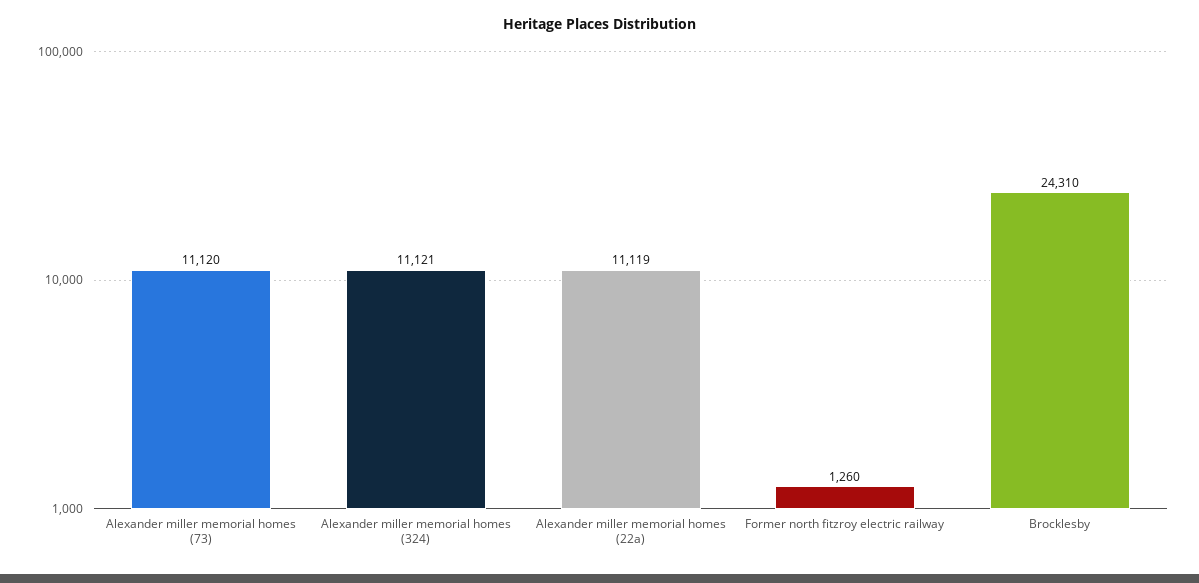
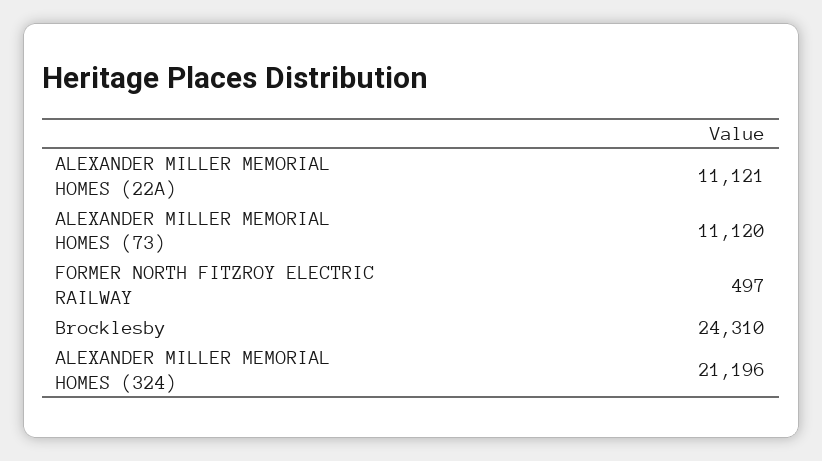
  {
    "Alexander miller memorial homes (73)": 11120,
-   "Alexander miller memorial homes (324)": 11121,
+   "Alexander miller memorial homes (324)": 21196,
-   "Alexander miller memorial homes (22a)": 11119,
+   "Alexander miller memorial homes (22a)": 11121,
-   "Former north fitzroy electric railway": 1260,
+   "Former north fitzroy electric railway": 497,
    "Brocklesby": 24310
  }

